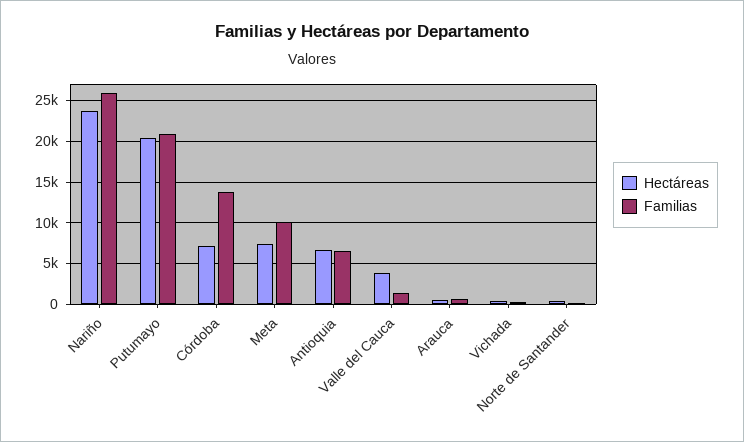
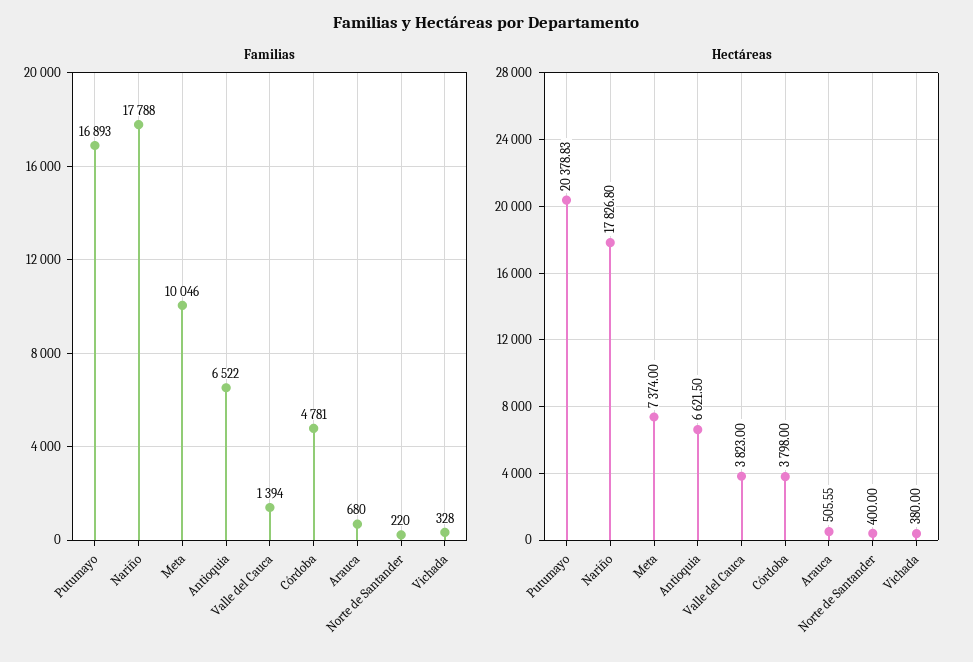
  {
    "Hectáreas": {
-     "Nariño": 24000,
+     "Nariño": 17826.8,
      "Putumayo": 20378.83,
-     "Córdoba": 7000,
+     "Córdoba": 3798,
      "Meta": 7374,
      "Antioquia": 6621.5,
      "Valle del Cauca": 3823,
      "Arauca": 505.55,
      "Vichada": 380,
      "Norte de Santander": 400
    },
    "Familias": {
-     "Nariño": 26000,
+     "Nariño": 17788,
-     "Putumayo": 21000,
+     "Putumayo": 16893,
-     "Córdoba": 14000,
+     "Córdoba": 4781,
      "Meta": 10046,
      "Antioquia": 6522,
      "Valle del Cauca": 1394,
      "Arauca": 680,
      "Vichada": 328,
      "Norte de Santander": 220
    }
  }

